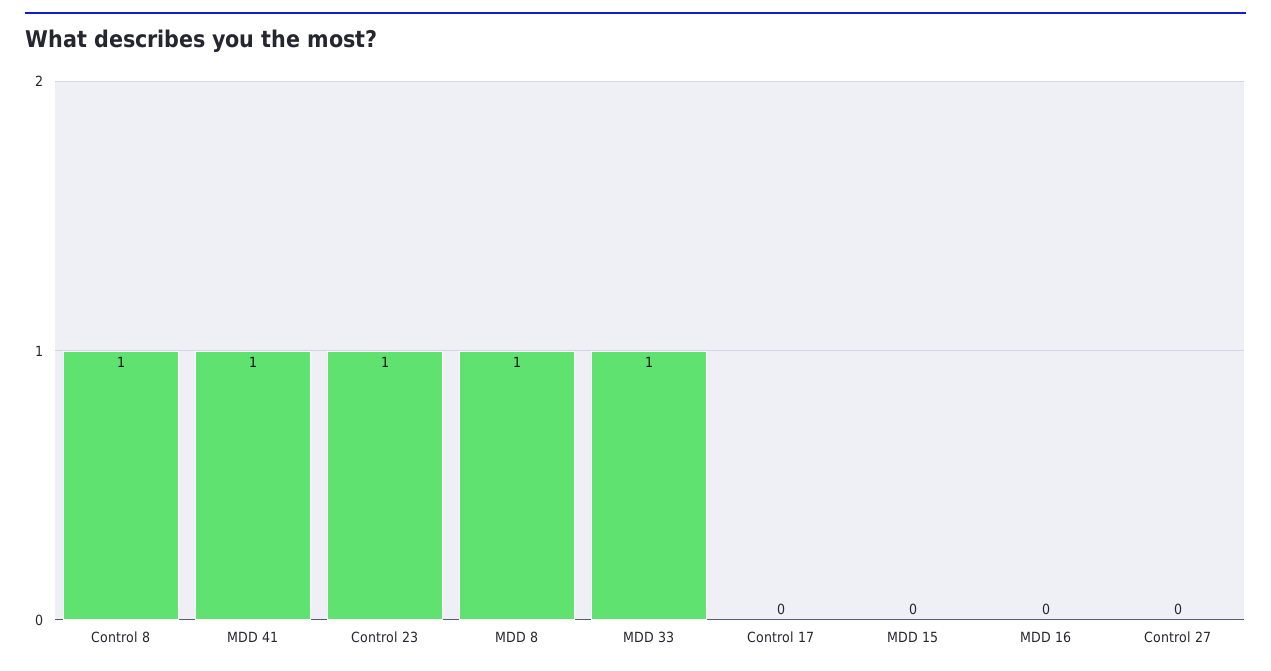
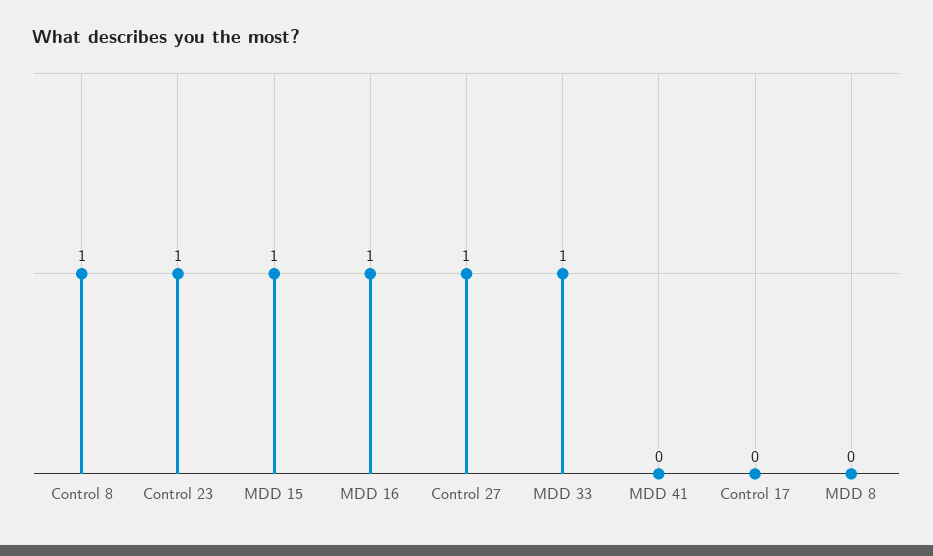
  {
    "Control 8": 1,
-   "MDD 41": 1,
+   "MDD 41": 0,
    "Control 23": 1,
-   "MDD 8": 1,
+   "MDD 8": 0,
    "MDD 33": 1,
    "Control 17": 0,
-   "MDD 15": 0,
+   "MDD 15": 1,
-   "MDD 16": 0,
+   "MDD 16": 1,
-   "Control 27": 0
+   "Control 27": 1
  }

